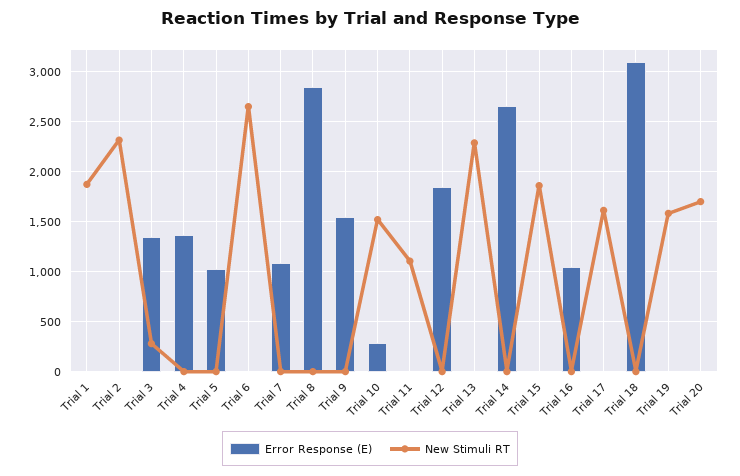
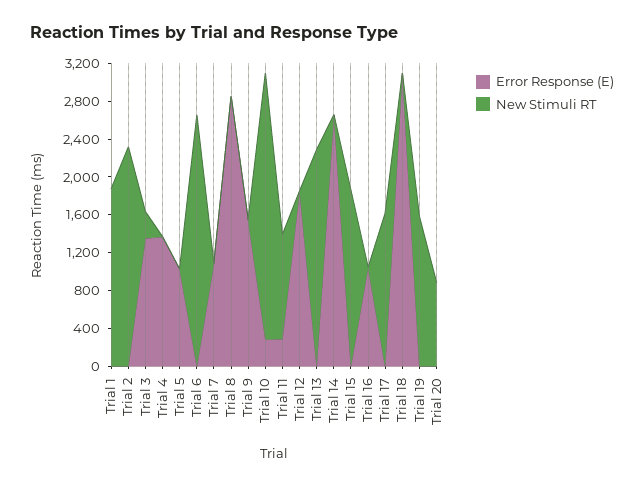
  {
    "Error Response (E)": {
      "Trial 1": 0,
      "Trial 2": 0,
      "Trial 3": 1400,
      "Trial 4": 1400,
      "Trial 5": 1000,
      "Trial 6": 0,
      "Trial 7": 1100,
      "Trial 8": 2900,
      "Trial 9": 1500,
      "Trial 10": 300,
-     "Trial 11": 0,
+     "Trial 11": 300,
      "Trial 12": 1900,
      "Trial 13": 0,
      "Trial 14": 2700,
      "Trial 15": 0,
      "Trial 16": 1000,
      "Trial 17": 0,
      "Trial 18": 3100,
      "Trial 19": 0,
      "Trial 20": 0
    },
    "New Stimuli RT": {
      "Trial 1": 1900,
      "Trial 2": 2300,
      "Trial 3": 300,
      "Trial 4": 0,
      "Trial 5": 0,
      "Trial 6": 2700,
      "Trial 7": 0,
      "Trial 8": 0,
      "Trial 9": 0,
-     "Trial 10": 1500,
+     "Trial 10": 2800,
      "Trial 11": 1100,
      "Trial 12": 0,
      "Trial 13": 2300,
      "Trial 14": 0,
      "Trial 15": 1900,
      "Trial 16": 0,
      "Trial 17": 1600,
      "Trial 18": 0,
      "Trial 19": 1600,
-     "Trial 20": 1700
+     "Trial 20": 900
    }
  }

